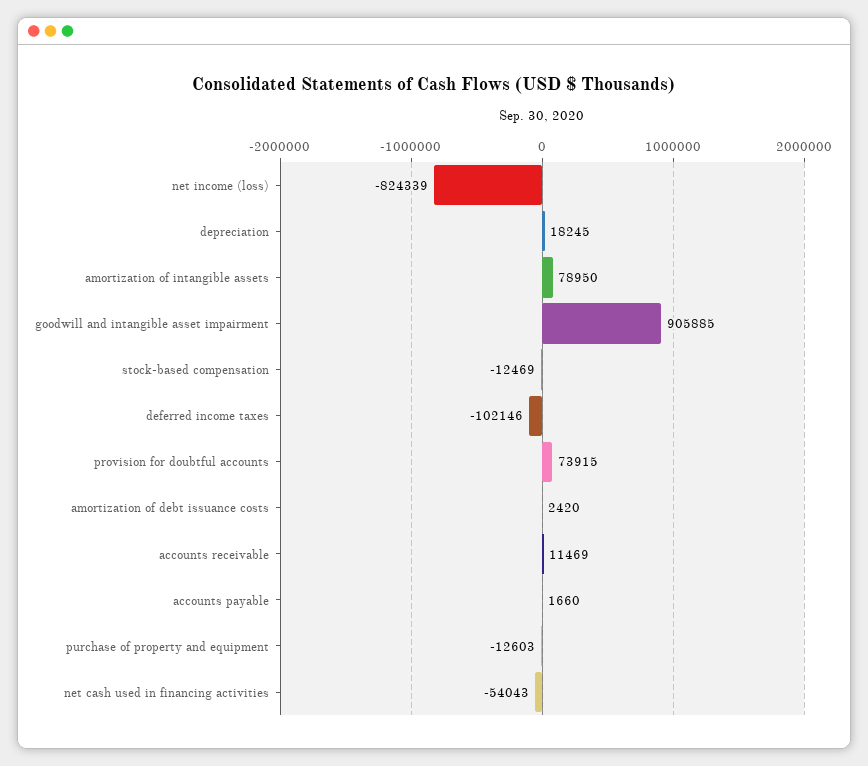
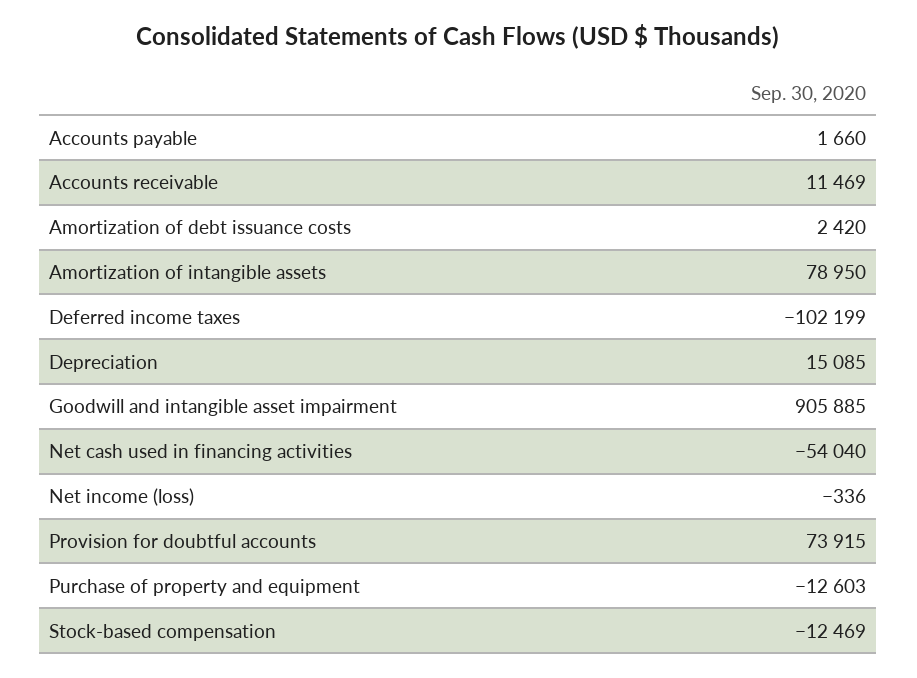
  {
-   "net income (loss)": -824339,
+   "net income (loss)": -336,
-   "depreciation": 18245,
+   "depreciation": 15085,
    "amortization of intangible assets": 78950,
    "goodwill and intangible asset impairment": 905885,
    "stock-based compensation": -12469,
-   "deferred income taxes": -102146,
+   "deferred income taxes": -102199,
    "provision for doubtful accounts": 73915,
    "amortization of debt issuance costs": 2420,
    "accounts receivable": 11469,
    "accounts payable": 1660,
    "purchase of property and equipment": -12603,
-   "net cash used in financing activities": -54043
+   "net cash used in financing activities": -54040
  }

